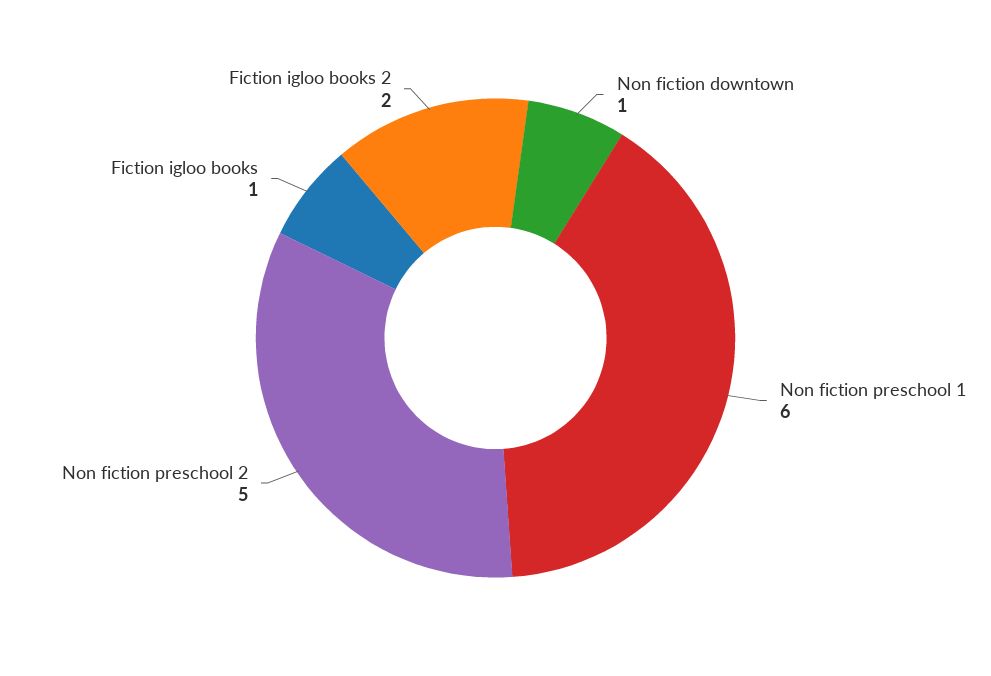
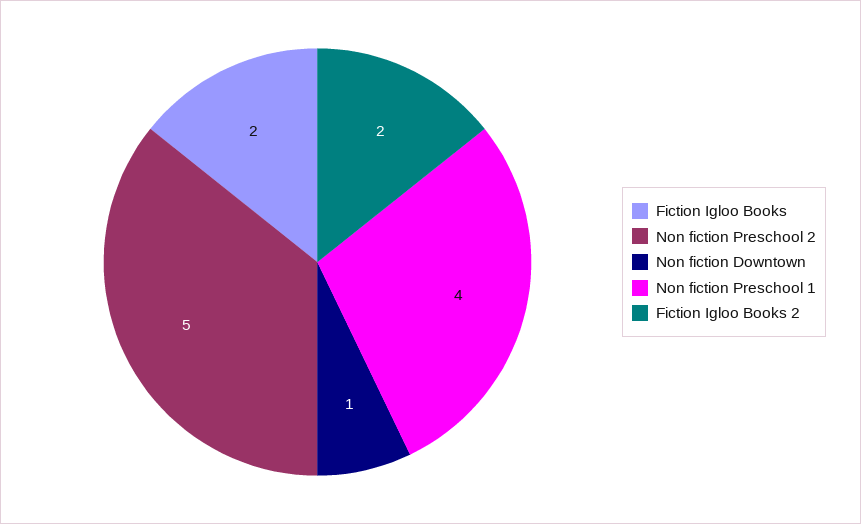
  {
    "Non fiction downtown": 1,
-   "Non fiction preschool 1": 6,
+   "Non fiction preschool 1": 4,
    "Non fiction preschool 2": 5,
-   "Fiction igloo books": 1,
+   "Fiction igloo books": 2,
    "Fiction igloo books 2": 2
  }

